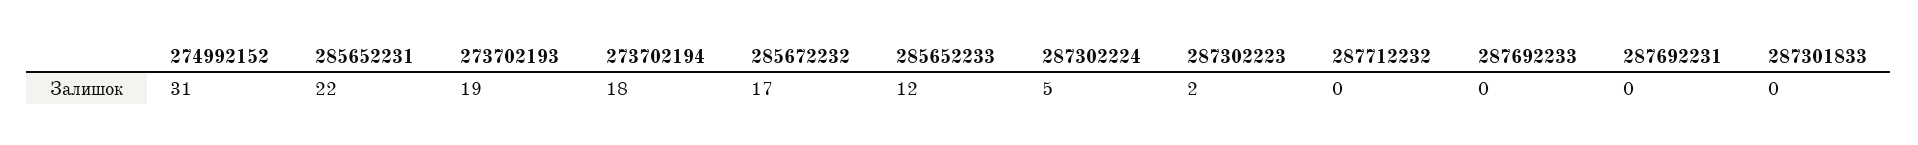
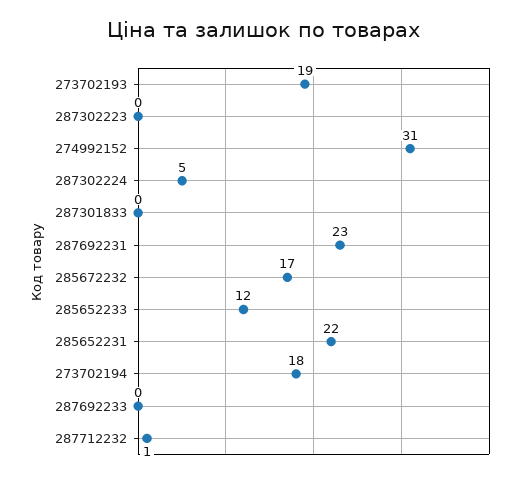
  {
    "274992152": 31,
    "285652231": 22,
    "273702193": 19,
    "273702194": 18,
    "285672232": 17,
    "285652233": 12,
    "287302224": 5,
-   "287302223": 2,
+   "287302223": 0,
-   "287712232": 0,
+   "287712232": 1,
    "287692233": 0,
-   "287692231": 0,
+   "287692231": 23,
    "287301833": 0
  }

